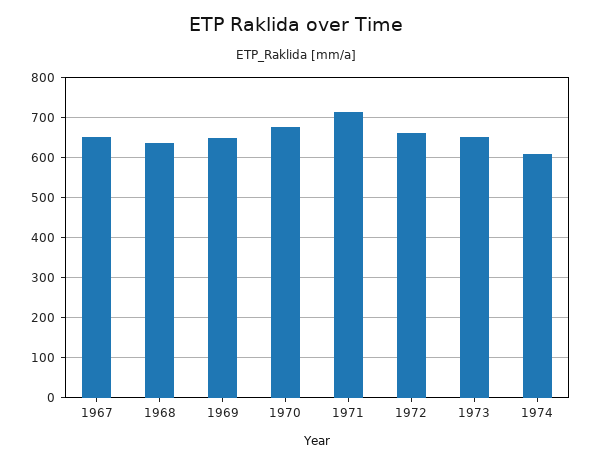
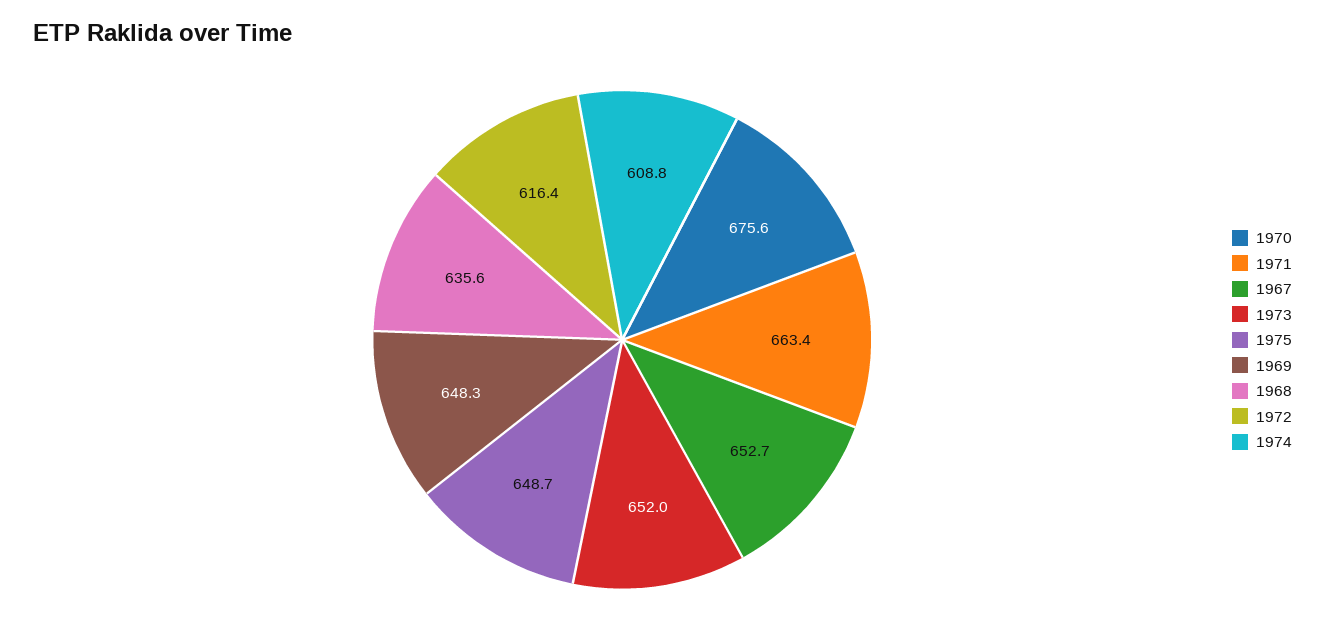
  {
    "1967": 652.7,
    "1968": 635.6,
    "1969": 648.3,
    "1970": 675.6,
-   "1971": 720,
+   "1971": 663.4,
-   "1972": 660,
+   "1972": 616.4,
    "1973": 652,
-   "1974": 608.8
+   "1974": 608.8,
+   "1975": 648.7
  }

